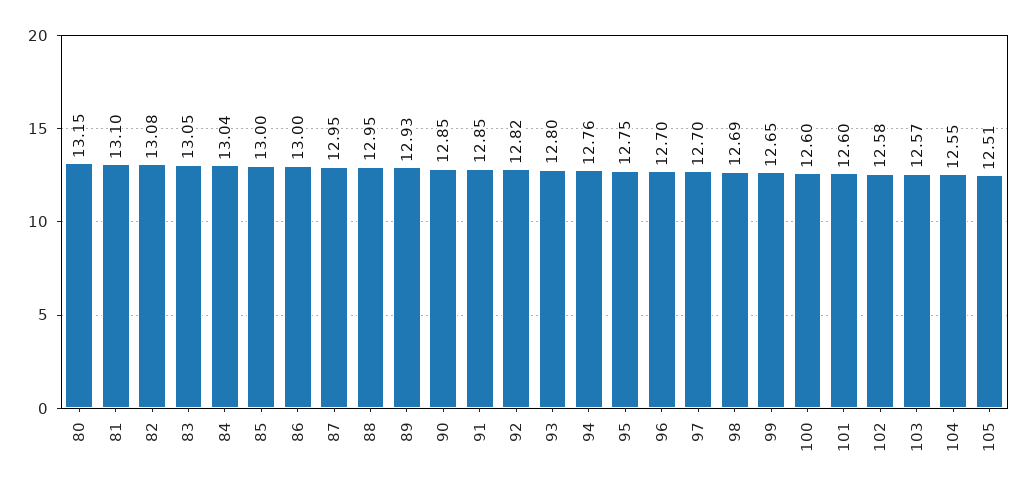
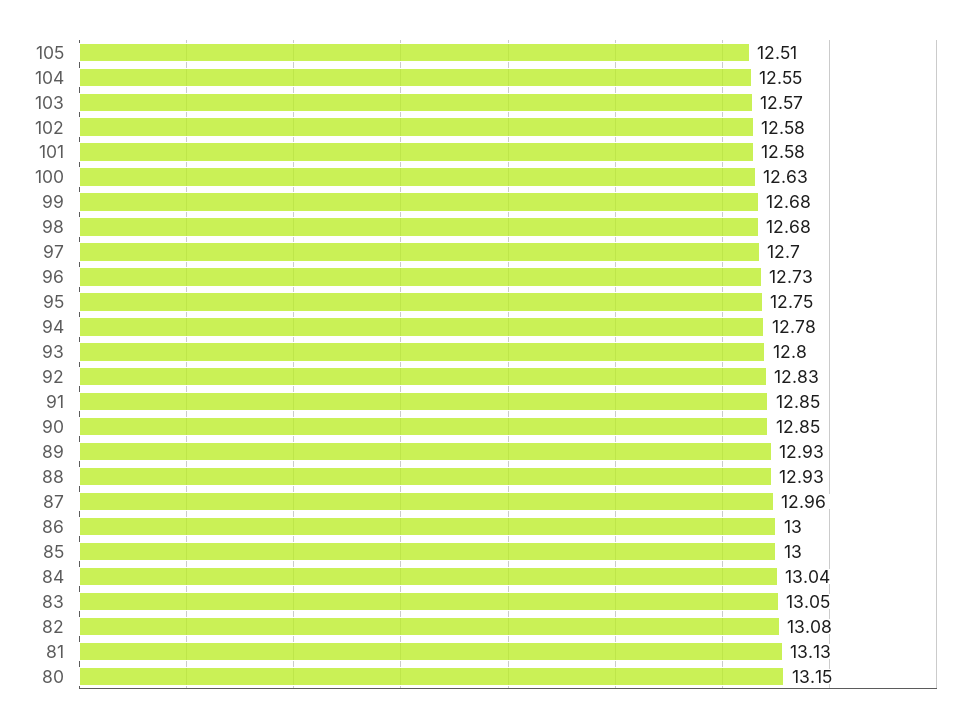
  {
    "80": 13.15,
-   "81": 13.1,
+   "81": 13.13,
    "82": 13.08,
    "83": 13.05,
    "84": 13.04,
    "85": 13,
    "86": 13,
-   "87": 12.95,
+   "87": 12.96,
-   "88": 12.95,
+   "88": 12.93,
    "89": 12.93,
    "90": 12.85,
    "91": 12.85,
-   "92": 12.82,
+   "92": 12.83,
    "93": 12.8,
-   "94": 12.76,
+   "94": 12.78,
    "95": 12.75,
-   "96": 12.7,
+   "96": 12.73,
    "97": 12.7,
-   "98": 12.69,
+   "98": 12.68,
-   "99": 12.65,
+   "99": 12.68,
-   "100": 12.6,
+   "100": 12.63,
-   "101": 12.6,
+   "101": 12.58,
    "102": 12.58,
    "103": 12.57,
    "104": 12.55,
    "105": 12.51
  }

